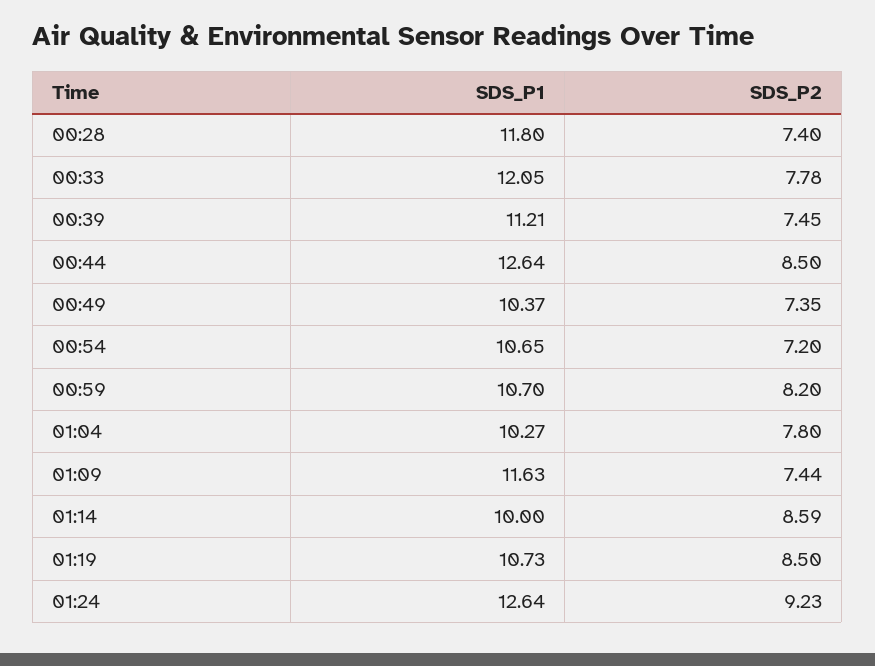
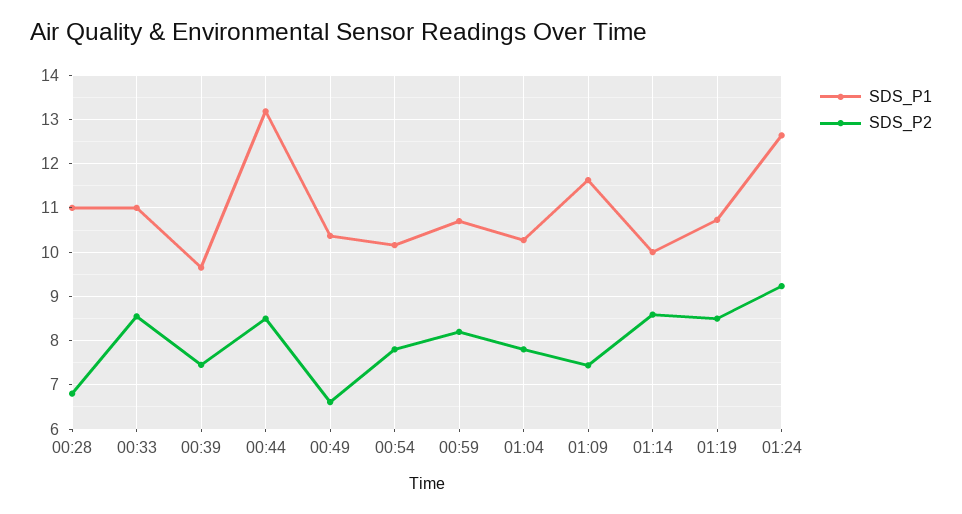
  {
    "SDS_P1": {
-     "00:28": 11.8,
+     "00:28": 11,
-     "00:33": 12.05,
+     "00:33": 11,
-     "00:39": 11.21,
+     "00:39": 9.6,
-     "00:44": 12.64,
+     "00:44": 13.2,
      "00:49": 10.37,
-     "00:54": 10.65,
+     "00:54": 10.2,
      "00:59": 10.7,
      "01:04": 10.27,
      "01:09": 11.63,
      "01:14": 10,
      "01:19": 10.73,
      "01:24": 12.64
    },
    "SDS_P2": {
-     "00:28": 7.4,
+     "00:28": 6.8,
-     "00:33": 7.78,
+     "00:33": 8.6,
      "00:39": 7.45,
      "00:44": 8.5,
-     "00:49": 7.35,
+     "00:49": 6.6,
-     "00:54": 7.2,
+     "00:54": 7.8,
      "00:59": 8.2,
      "01:04": 7.8,
      "01:09": 7.44,
      "01:14": 8.59,
      "01:19": 8.5,
      "01:24": 9.23
    }
  }

